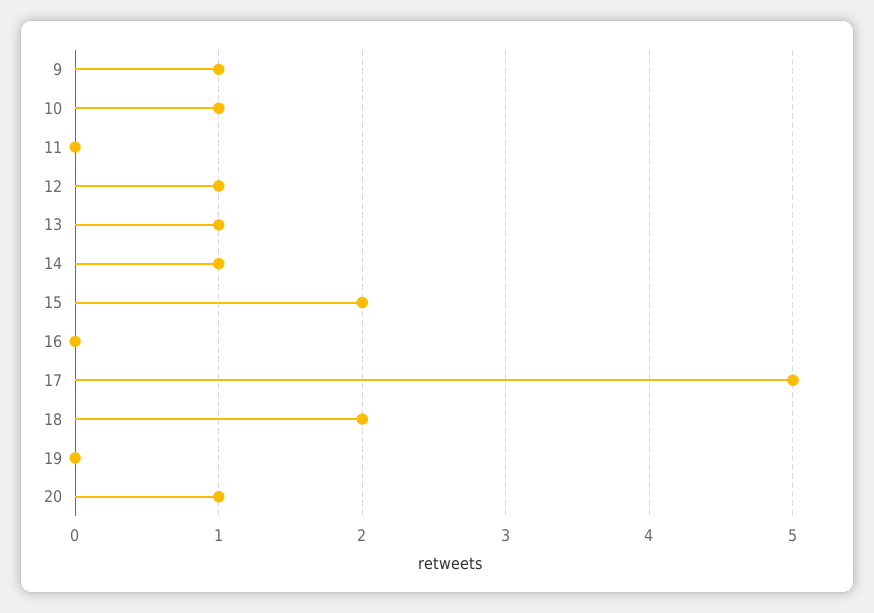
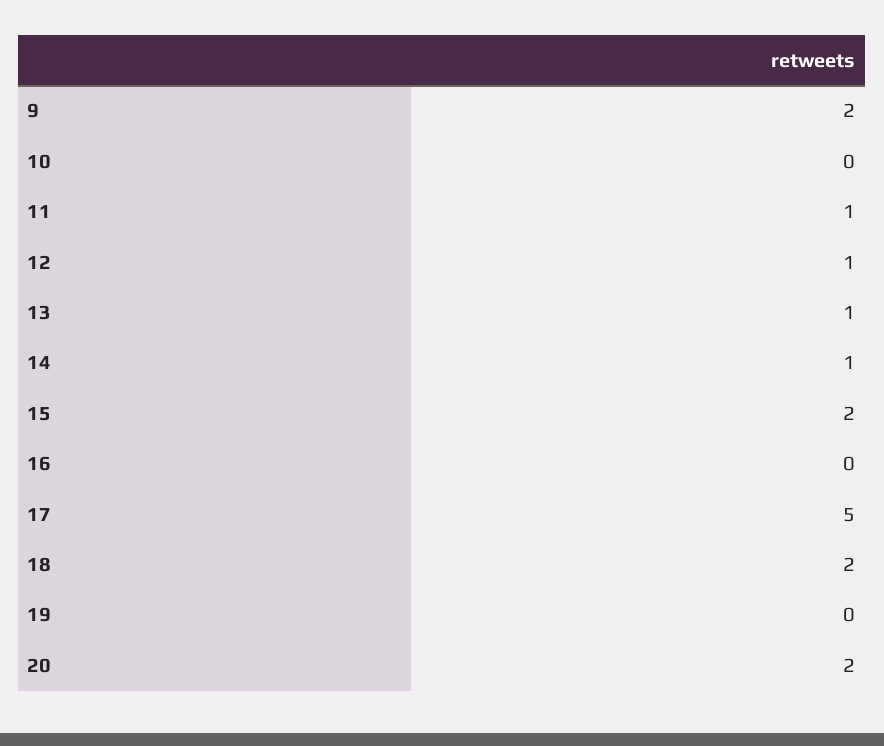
  {
-   "9": 1,
+   "9": 2,
-   "10": 1,
+   "10": 0,
-   "11": 0,
+   "11": 1,
    "12": 1,
    "13": 1,
    "14": 1,
    "15": 2,
    "16": 0,
    "17": 5,
    "18": 2,
    "19": 0,
-   "20": 1
+   "20": 2
  }

